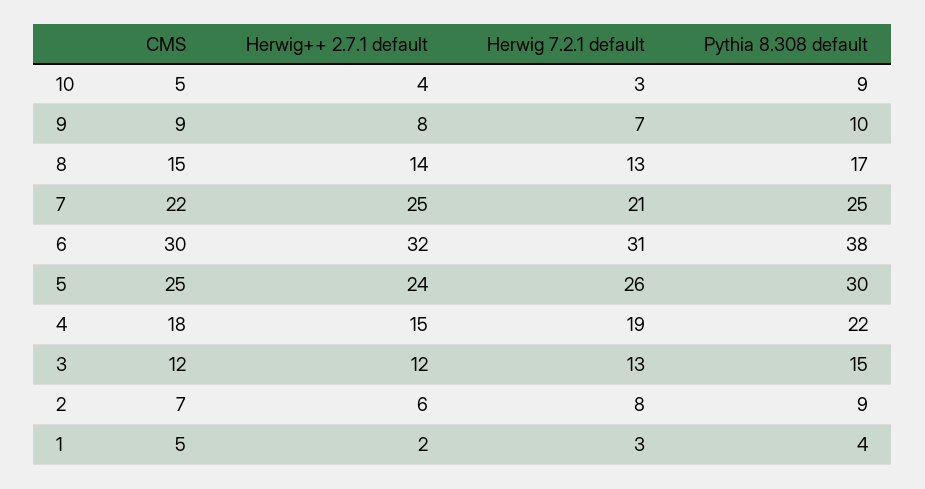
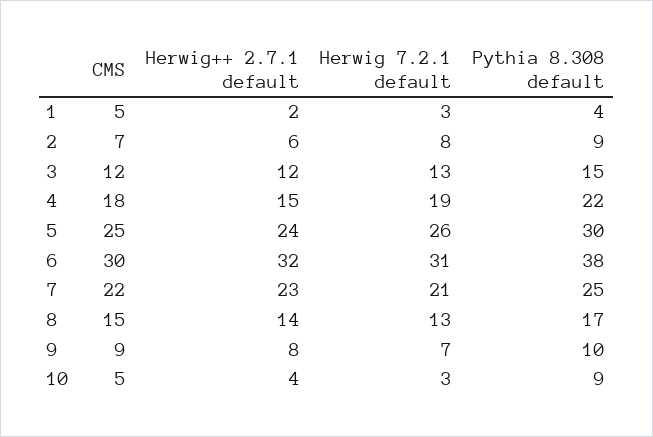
  {
    "CMS": {
      "10": 5,
      "9": 9,
      "8": 15,
      "7": 22,
      "6": 30,
      "5": 25,
      "4": 18,
      "3": 12,
      "2": 7,
      "1": 5
    },
    "Herwig++ 2.7.1 default": {
      "10": 4,
      "9": 8,
      "8": 14,
-     "7": 25,
+     "7": 23,
      "6": 32,
      "5": 24,
      "4": 15,
      "3": 12,
      "2": 6,
      "1": 2
    },
    "Herwig 7.2.1 default": {
      "10": 3,
      "9": 7,
      "8": 13,
      "7": 21,
      "6": 31,
      "5": 26,
      "4": 19,
      "3": 13,
      "2": 8,
      "1": 3
    },
    "Pythia 8.308 default": {
      "10": 9,
      "9": 10,
      "8": 17,
      "7": 25,
      "6": 38,
      "5": 30,
      "4": 22,
      "3": 15,
      "2": 9,
      "1": 4
    }
  }

